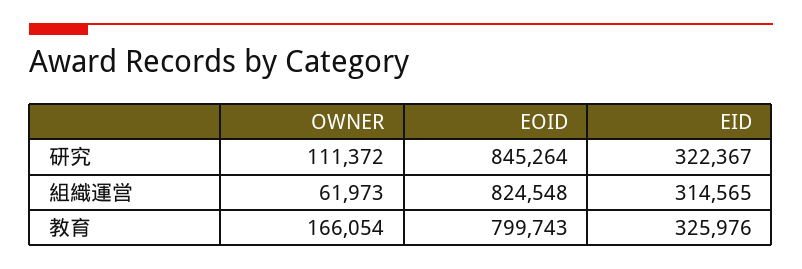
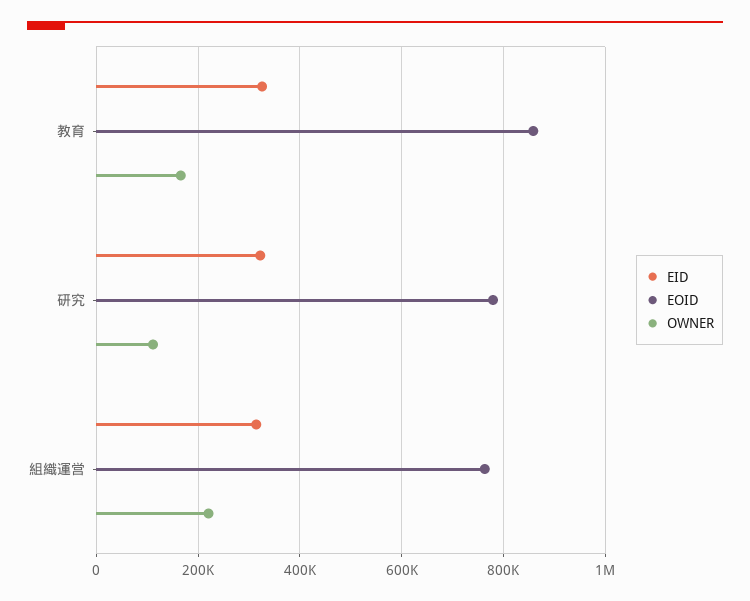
  {
    "OWNER": {
      "研究": 111372,
-     "組織運営": 61973,
+     "組織運営": 220000,
      "教育": 166054
    },
    "EOID": {
-     "研究": 845264,
+     "研究": 780000,
-     "組織運営": 824548,
+     "組織運営": 760000,
-     "教育": 799743
+     "教育": 860000
    },
    "EID": {
      "研究": 322367,
      "組織運営": 314565,
      "教育": 325976
    }
  }

